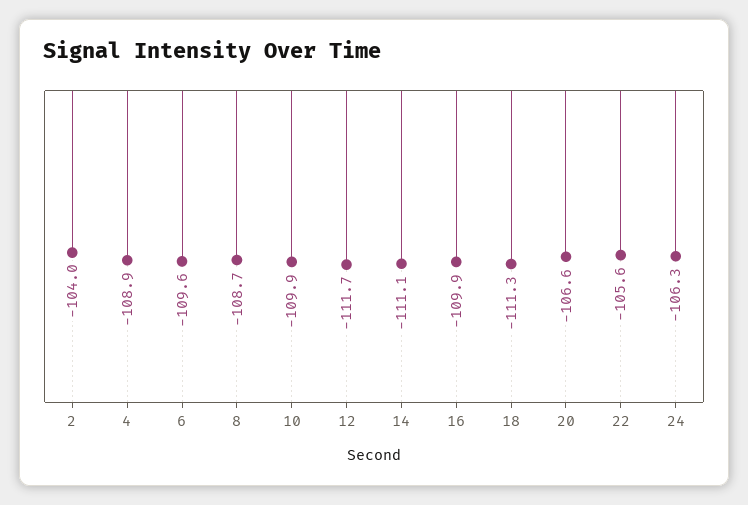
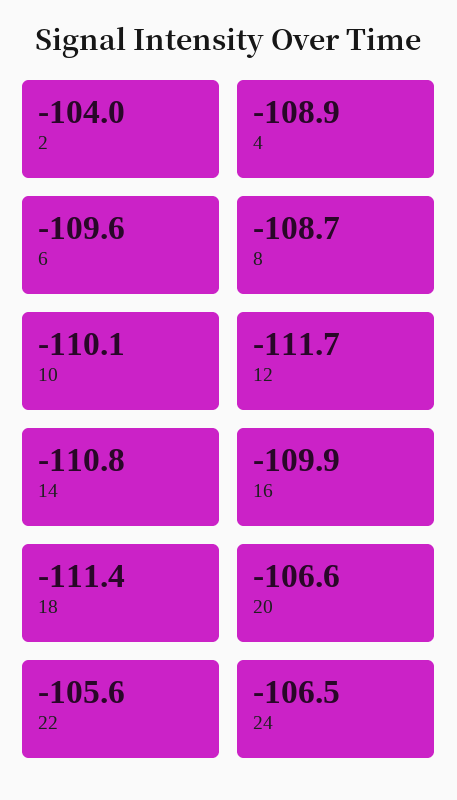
  {
    "2": -104,
    "4": -108.9,
    "6": -109.6,
    "8": -108.7,
-   "10": -109.9,
+   "10": -110.1,
    "12": -111.7,
-   "14": -111.1,
+   "14": -110.8,
    "16": -109.9,
-   "18": -111.3,
+   "18": -111.4,
    "20": -106.6,
    "22": -105.6,
-   "24": -106.3
+   "24": -106.5
  }

